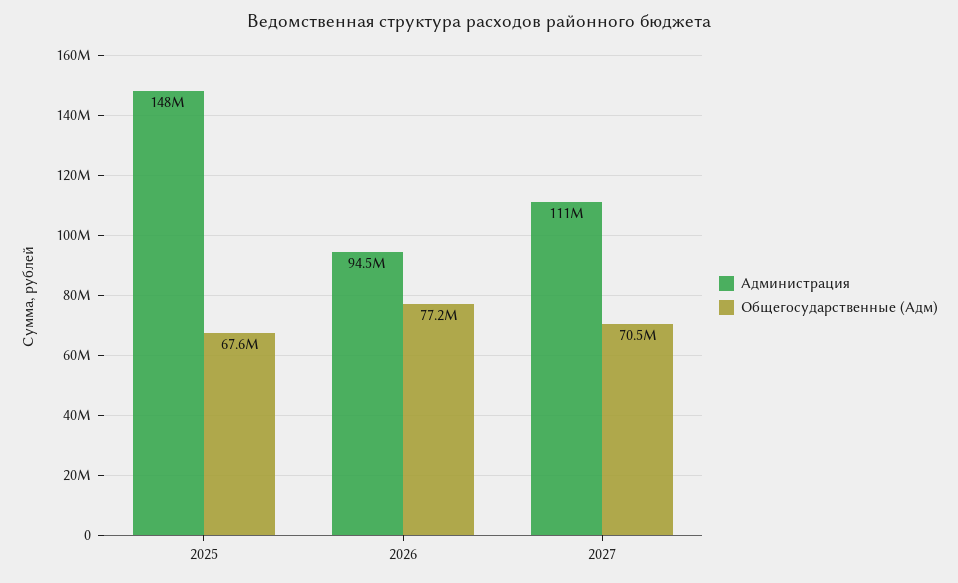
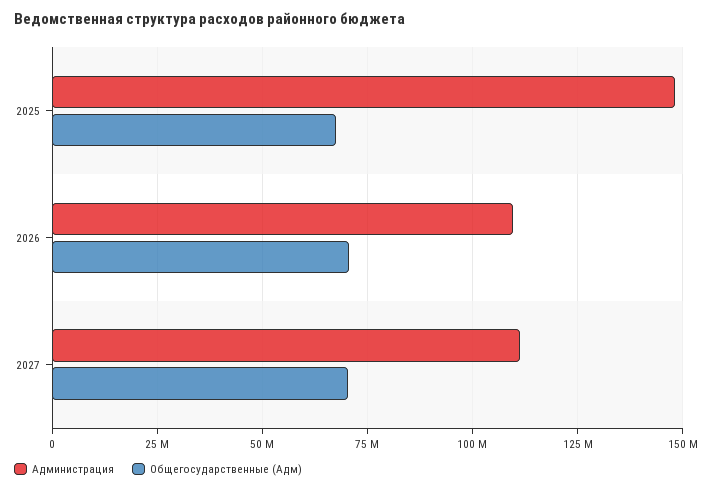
  {
    "Администрация": {
      "2025": 148000000,
-     "2026": 94500000,
+     "2026": 110000000,
      "2027": 111000000
    },
    "Общегосударственные (Адм)": {
      "2025": 67600000,
-     "2026": 77200000,
+     "2026": 70000000,
      "2027": 70500000
    }
  }

